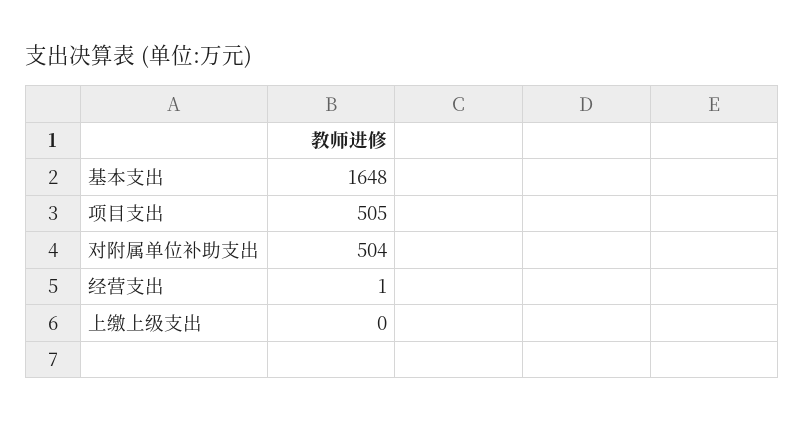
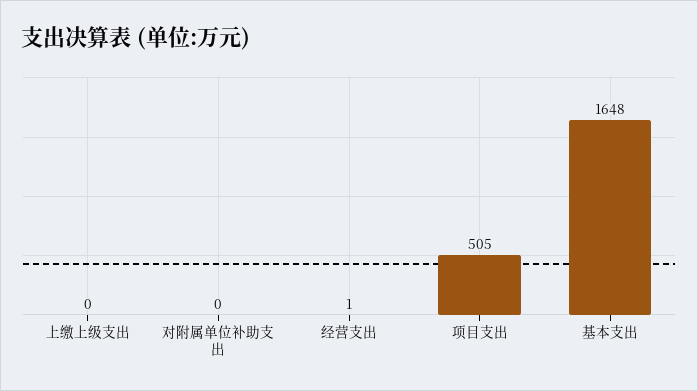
  {
    "基本支出": 1648,
    "项目支出": 505,
-   "对附属单位补助支出": 504,
+   "对附属单位补助支出": 0,
    "经营支出": 1,
    "上缴上级支出": 0
  }

